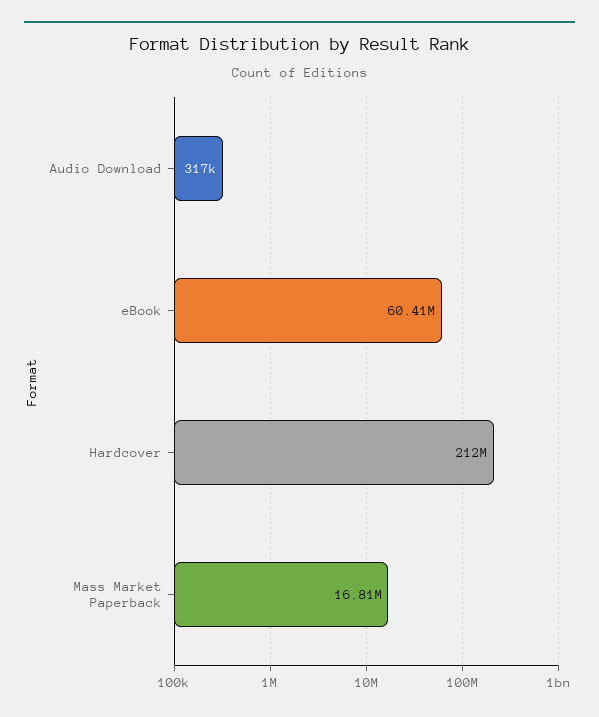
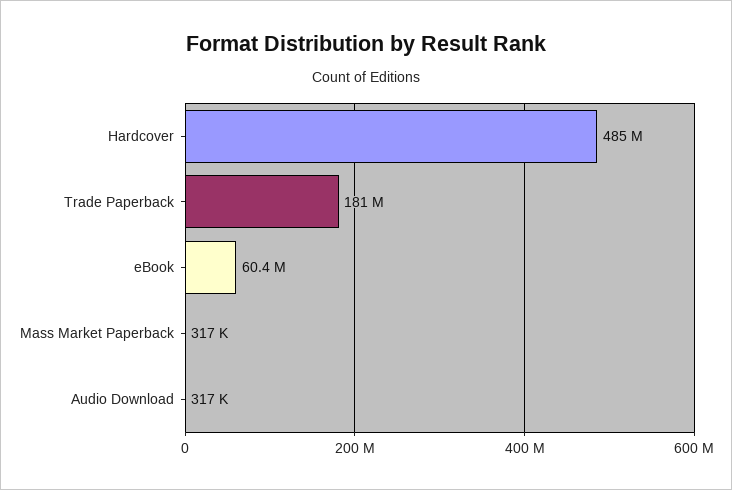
  {
    "Audio Download": 317000,
    "eBook": 60410000,
-   "Hardcover": 212000000,
+   "Hardcover": 485000000,
-   "Mass Market Paperback": 16810000
+   "Mass Market Paperback": 317000,
+   "Trade Paperback": 181000000
  }

